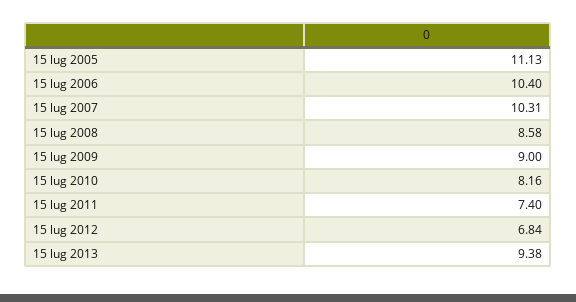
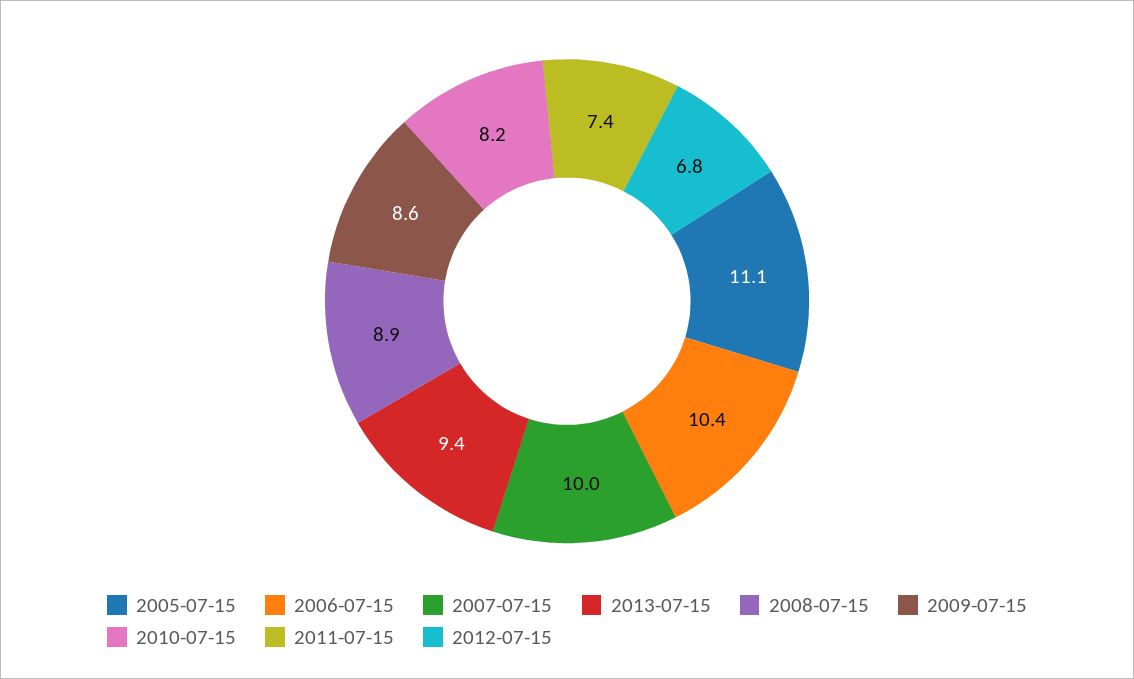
  {
    "15 lug 2005": 11.13,
    "15 lug 2006": 10.4,
-   "15 lug 2007": 10.31,
+   "15 lug 2007": 10,
-   "15 lug 2008": 8.58,
+   "15 lug 2008": 8.9,
-   "15 lug 2009": 9,
+   "15 lug 2009": 8.6,
    "15 lug 2010": 8.16,
    "15 lug 2011": 7.4,
    "15 lug 2012": 6.84,
    "15 lug 2013": 9.38
  }

